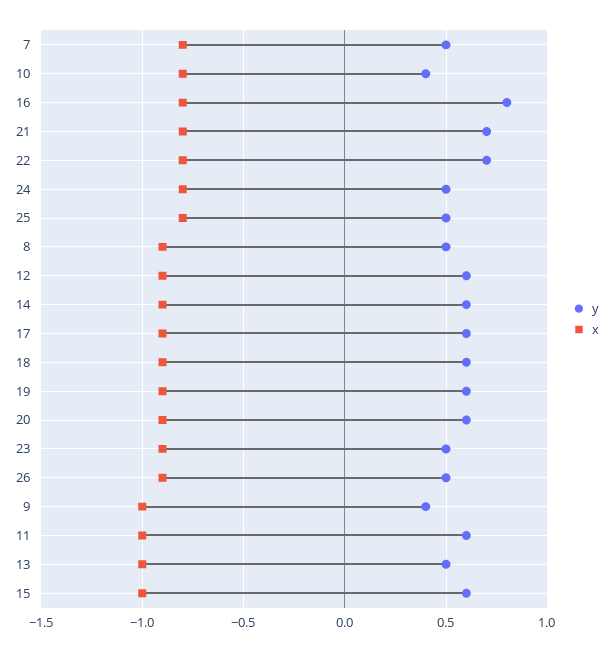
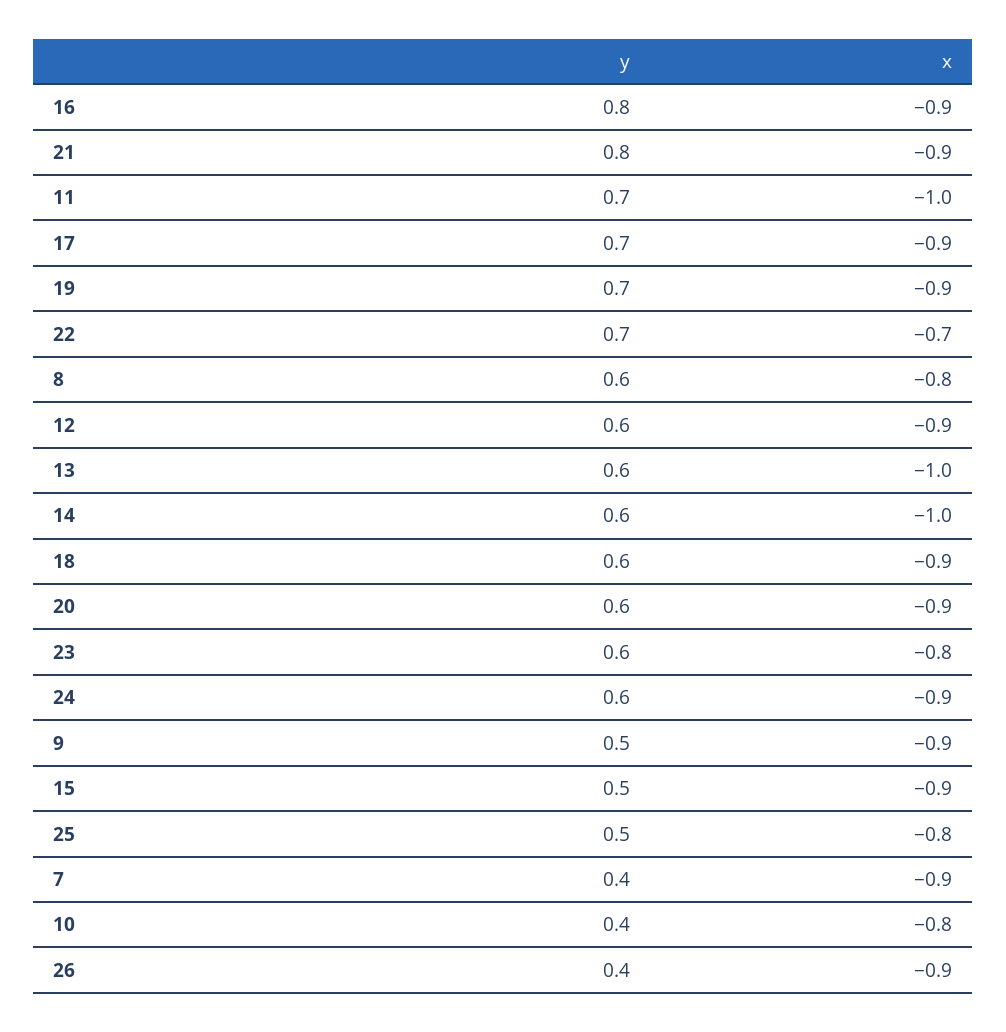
  {
    "y": {
-     "7": 0.5,
+     "7": 0.4,
      "10": 0.4,
      "16": 0.8,
-     "21": 0.7,
+     "21": 0.8,
      "22": 0.7,
-     "24": 0.5,
+     "24": 0.6,
      "25": 0.5,
-     "8": 0.5,
+     "8": 0.6,
      "12": 0.6,
      "14": 0.6,
-     "17": 0.6,
+     "17": 0.7,
      "18": 0.6,
-     "19": 0.6,
+     "19": 0.7,
      "20": 0.6,
-     "23": 0.5,
+     "23": 0.6,
-     "26": 0.5,
+     "26": 0.4,
-     "9": 0.4,
+     "9": 0.5,
-     "11": 0.6,
+     "11": 0.7,
-     "13": 0.5,
+     "13": 0.6,
-     "15": 0.6
+     "15": 0.5
    },
    "x": {
-     "7": -0.8,
+     "7": -0.9,
      "10": -0.8,
-     "16": -0.8,
+     "16": -0.9,
-     "21": -0.8,
+     "21": -0.9,
-     "22": -0.8,
+     "22": -0.7,
-     "24": -0.8,
+     "24": -0.9,
      "25": -0.8,
-     "8": -0.9,
+     "8": -0.8,
      "12": -0.9,
-     "14": -0.9,
+     "14": -1,
      "17": -0.9,
      "18": -0.9,
      "19": -0.9,
      "20": -0.9,
-     "23": -0.9,
+     "23": -0.8,
      "26": -0.9,
-     "9": -1,
+     "9": -0.9,
      "11": -1,
      "13": -1,
-     "15": -1
+     "15": -0.9
    }
  }

